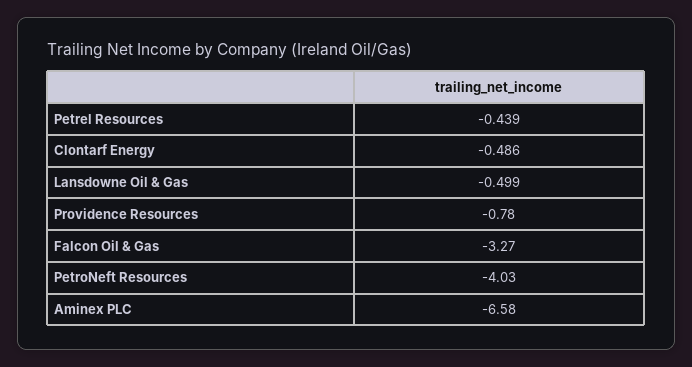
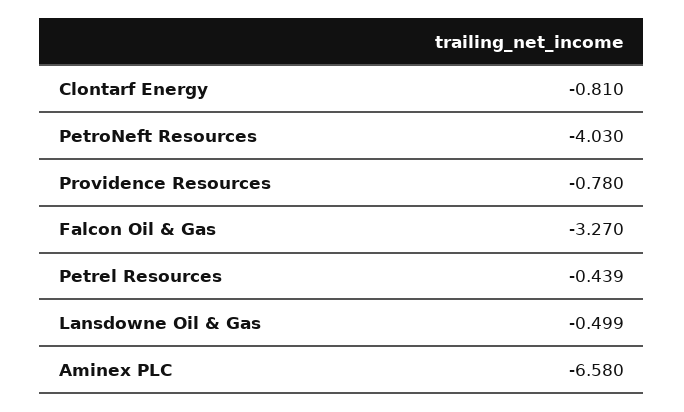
  {
    "Petrel Resources": -0.439,
-   "Clontarf Energy": -0.486,
+   "Clontarf Energy": -0.81,
    "Lansdowne Oil & Gas": -0.499,
    "Providence Resources": -0.78,
    "Falcon Oil & Gas": -3.27,
    "PetroNeft Resources": -4.03,
    "Aminex PLC": -6.58
  }

